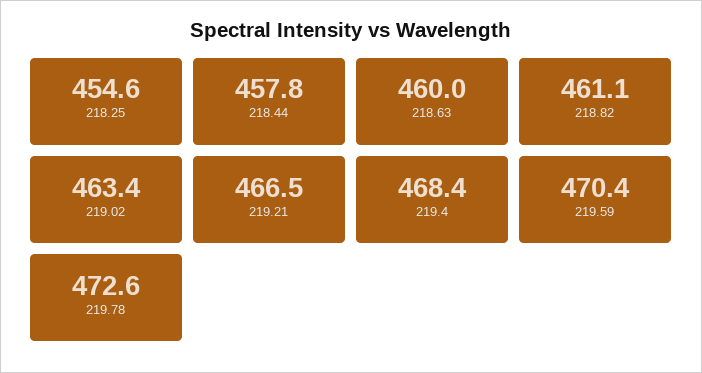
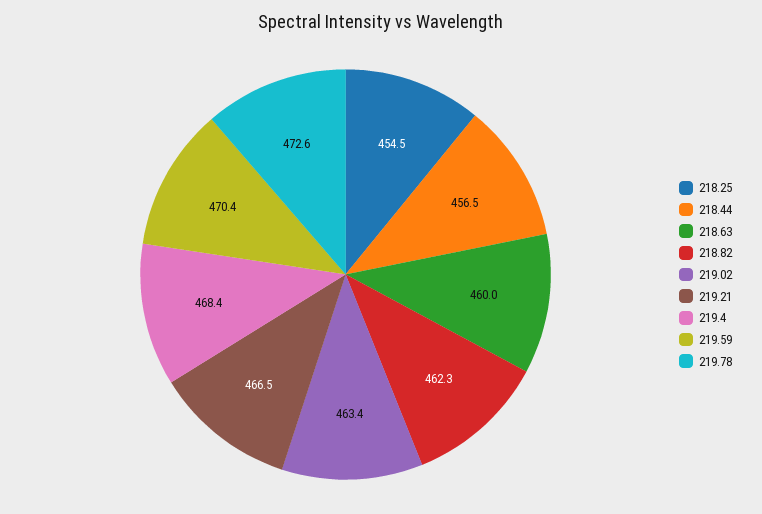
  {
-   "218.25": 454.6,
+   "218.25": 454.5,
-   "218.44": 457.8,
+   "218.44": 456.5,
    "218.63": 460,
-   "218.82": 461.1,
+   "218.82": 462.3,
    "219.02": 463.4,
    "219.21": 466.5,
    "219.4": 468.4,
    "219.59": 470.4,
    "219.78": 472.6
  }

